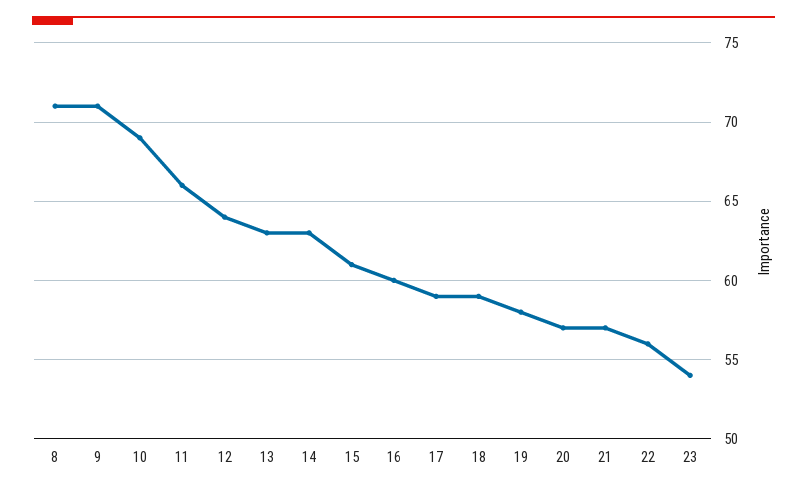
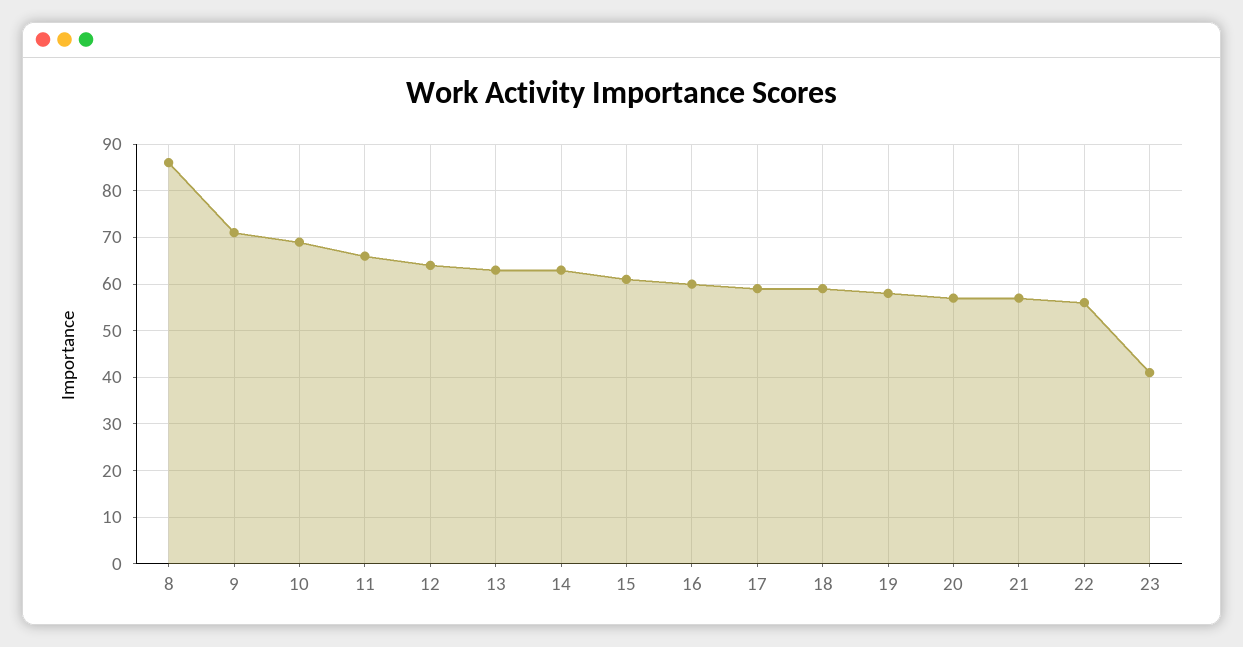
  {
-   "8": 71,
+   "8": 85,
    "9": 71,
    "10": 69,
    "11": 66,
    "12": 64,
    "13": 63,
    "14": 63,
    "15": 61,
    "16": 60,
    "17": 59,
    "18": 59,
    "19": 58,
    "20": 57,
    "21": 57,
    "22": 56,
-   "23": 54
+   "23": 40
  }

